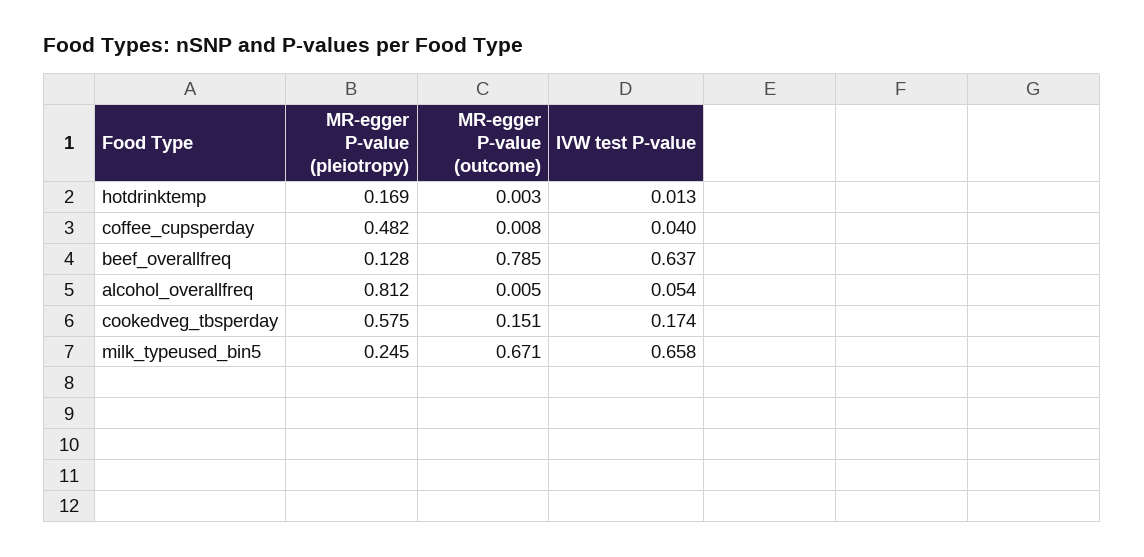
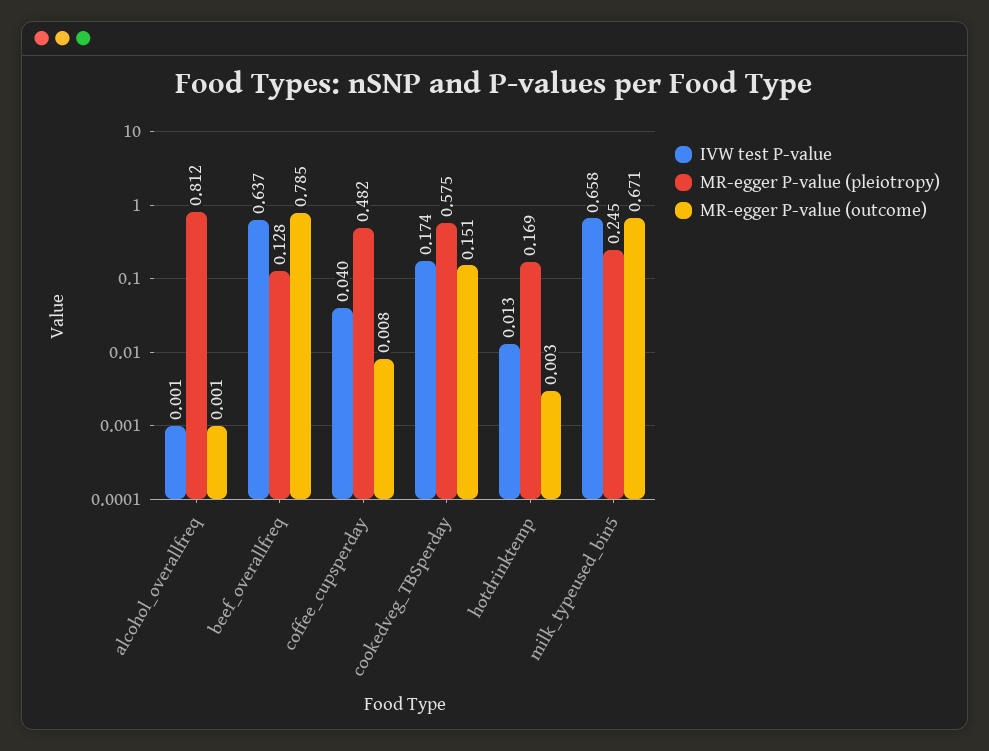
  {
    "MR-egger P-value (pleiotropy)": {
      "hotdrinktemp": 0.169,
      "coffee_cupsperday": 0.482,
      "beef_overallfreq": 0.128,
      "alcohol_overallfreq": 0.812,
      "cookedveg_tbsperday": 0.575,
      "milk_typeused_bin5": 0.245
    },
    "MR-egger P-value (outcome)": {
      "hotdrinktemp": 0.003,
      "coffee_cupsperday": 0.008,
      "beef_overallfreq": 0.785,
-     "alcohol_overallfreq": 0.005,
+     "alcohol_overallfreq": 0.001,
      "cookedveg_tbsperday": 0.151,
      "milk_typeused_bin5": 0.671
    },
    "IVW test P-value": {
      "hotdrinktemp": 0.013,
      "coffee_cupsperday": 0.04,
      "beef_overallfreq": 0.637,
-     "alcohol_overallfreq": 0.054,
+     "alcohol_overallfreq": 0.001,
      "cookedveg_tbsperday": 0.174,
      "milk_typeused_bin5": 0.658
    }
  }

